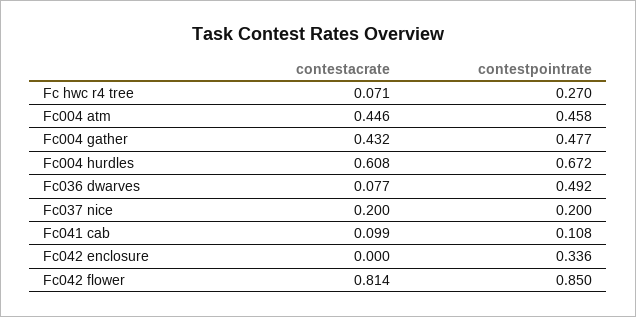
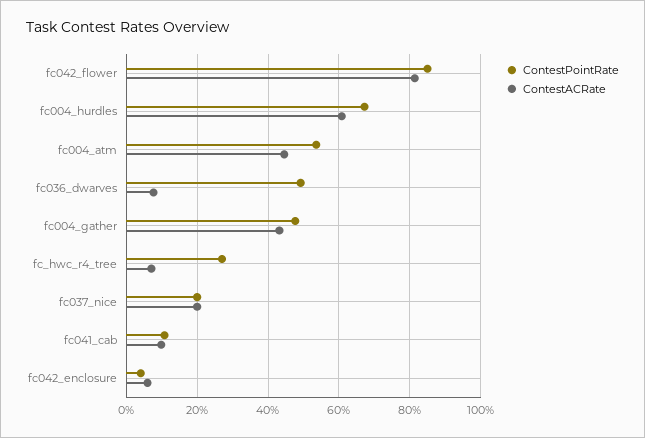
  {
    "contestacrate": {
      "Fc hwc r4 tree": 0.071,
      "Fc004 atm": 0.446,
      "Fc004 gather": 0.432,
      "Fc004 hurdles": 0.608,
      "Fc036 dwarves": 0.077,
      "Fc037 nice": 0.2,
      "Fc041 cab": 0.099,
-     "Fc042 enclosure": 0,
+     "Fc042 enclosure": 0.06,
      "Fc042 flower": 0.814
    },
    "contestpointrate": {
      "Fc hwc r4 tree": 0.27,
-     "Fc004 atm": 0.458,
+     "Fc004 atm": 0.54,
      "Fc004 gather": 0.477,
      "Fc004 hurdles": 0.672,
      "Fc036 dwarves": 0.492,
      "Fc037 nice": 0.2,
      "Fc041 cab": 0.108,
-     "Fc042 enclosure": 0.336,
+     "Fc042 enclosure": 0.04,
      "Fc042 flower": 0.85
    }
  }

